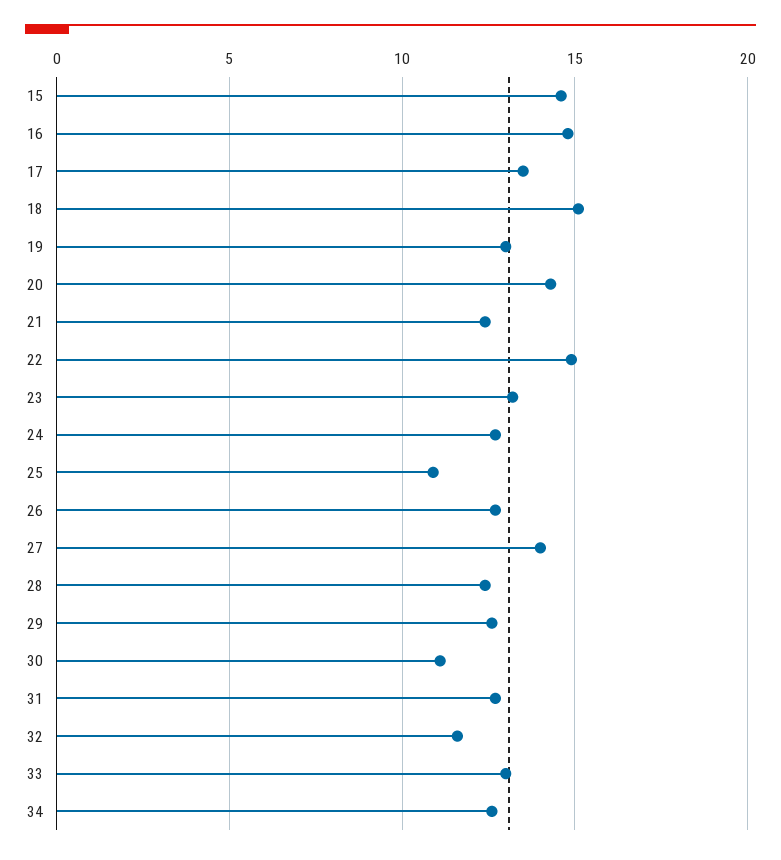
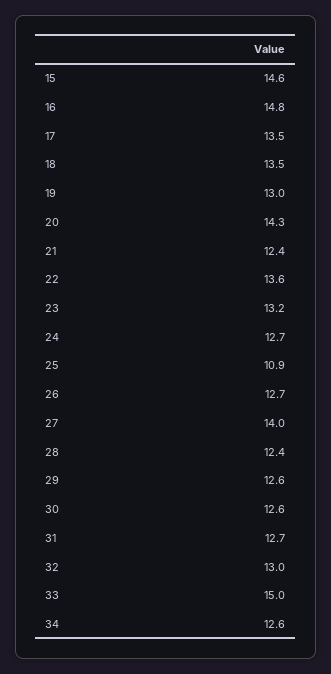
  {
    "15": 14.6,
    "16": 14.8,
    "17": 13.5,
-   "18": 15,
+   "18": 13.5,
    "19": 13,
    "20": 14.3,
    "21": 12.4,
-   "22": 15,
+   "22": 13.6,
    "23": 13.2,
    "24": 12.7,
    "25": 10.9,
    "26": 12.7,
    "27": 14,
    "28": 12.4,
    "29": 12.6,
-   "30": 11,
+   "30": 12.6,
    "31": 12.7,
-   "32": 11.5,
+   "32": 13,
-   "33": 13,
+   "33": 15,
    "34": 12.6
  }

